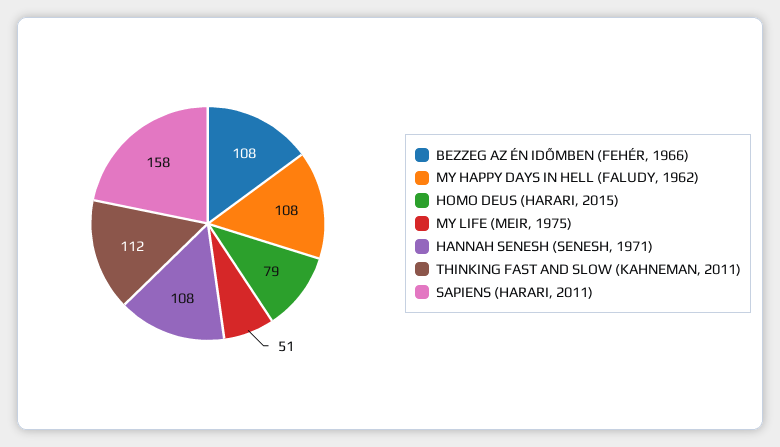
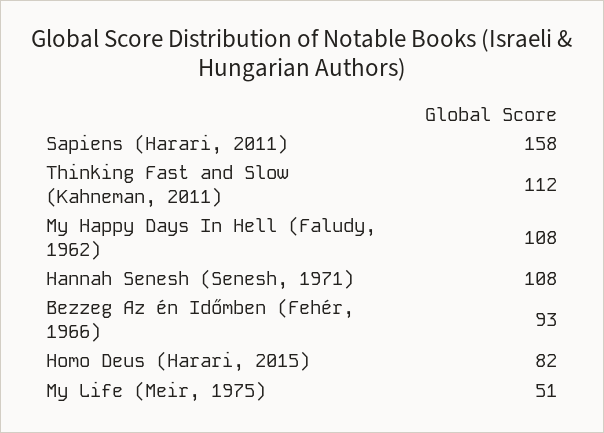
  {
-   "BEZZEG AZ ÉN IDŐMBEN (FEHÉR, 1966)": 108,
+   "BEZZEG AZ ÉN IDŐMBEN (FEHÉR, 1966)": 93,
    "MY HAPPY DAYS IN HELL (FALUDY, 1962)": 108,
-   "HOMO DEUS (HARARI, 2015)": 79,
+   "HOMO DEUS (HARARI, 2015)": 82,
    "MY LIFE (MEIR, 1975)": 51,
    "HANNAH SENESH (SENESH, 1971)": 108,
    "THINKING FAST AND SLOW (KAHNEMAN, 2011)": 112,
    "SAPIENS (HARARI, 2011)": 158
  }

